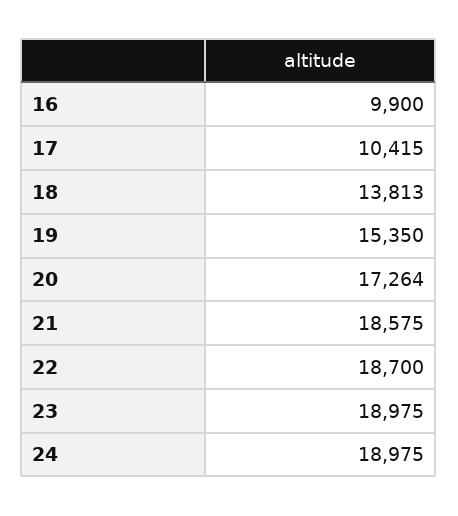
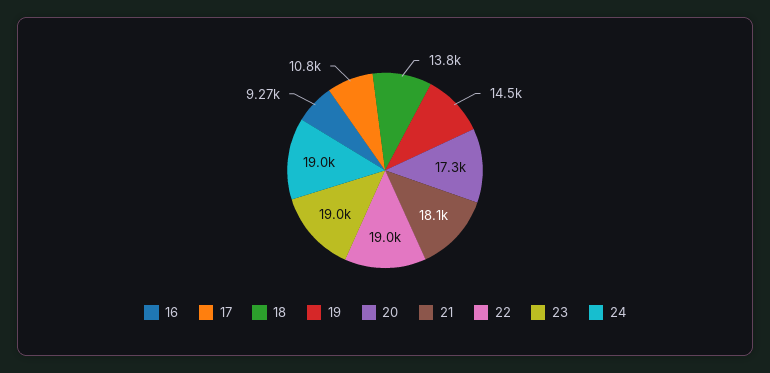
  {
-   "16": 9900,
+   "16": 9270,
-   "17": 10415,
+   "17": 10800,
    "18": 13813,
-   "19": 15350,
+   "19": 14500,
    "20": 17264,
-   "21": 18575,
+   "21": 18100,
-   "22": 18700,
+   "22": 19000,
    "23": 18975,
    "24": 18975
  }

